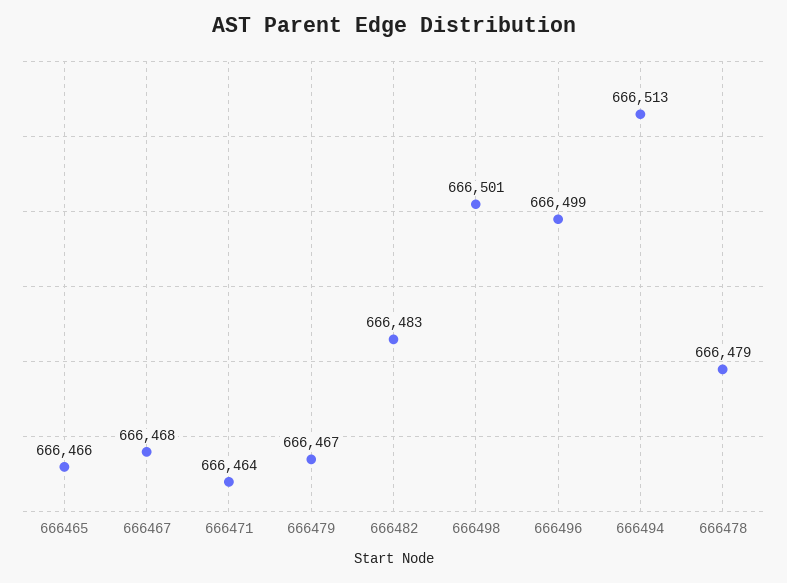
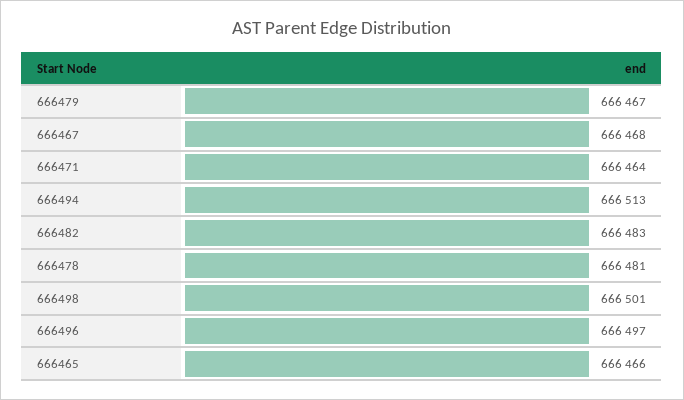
  {
    "666465": 666466,
    "666467": 666468,
    "666471": 666464,
    "666479": 666467,
    "666482": 666483,
    "666498": 666501,
-   "666496": 666499,
+   "666496": 666497,
    "666494": 666513,
-   "666478": 666479
+   "666478": 666481
  }

